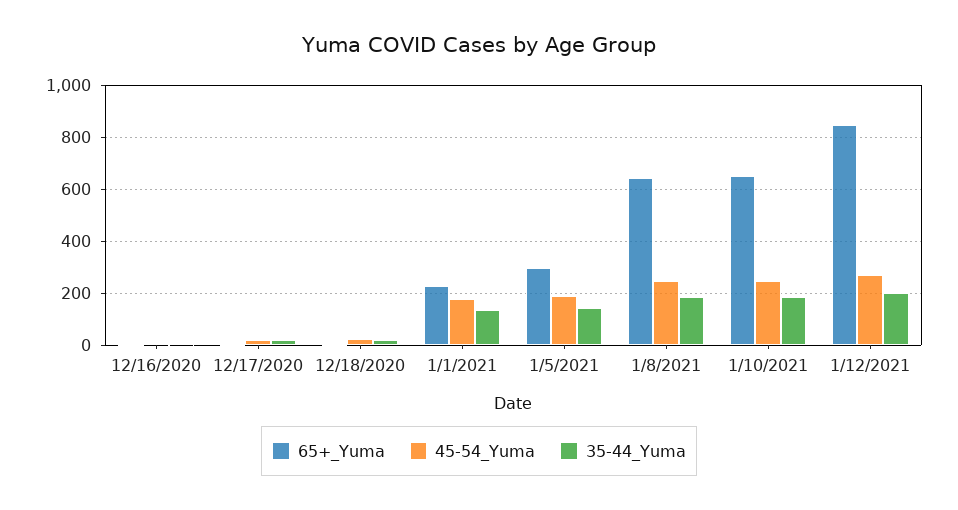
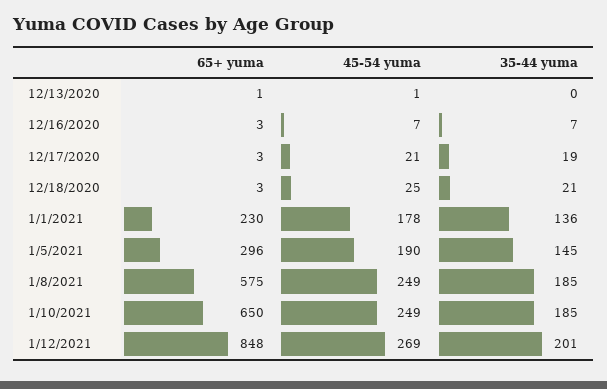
  {
    "65+_Yuma": {
      "12/16/2020": 3,
      "12/17/2020": 3,
      "12/18/2020": 3,
      "1/1/2021": 230,
      "1/5/2021": 296,
-     "1/8/2021": 650,
+     "1/8/2021": 575,
      "1/10/2021": 650,
-     "1/12/2021": 848
+     "1/12/2021": 848,
+     "12/13/2020": 1
    },
    "45-54_Yuma": {
      "12/16/2020": 7,
      "12/17/2020": 21,
      "12/18/2020": 25,
      "1/1/2021": 178,
      "1/5/2021": 190,
      "1/8/2021": 249,
      "1/10/2021": 249,
-     "1/12/2021": 269
+     "1/12/2021": 269,
+     "12/13/2020": 1
    },
    "35-44_Yuma": {
      "12/16/2020": 7,
      "12/17/2020": 19,
      "12/18/2020": 21,
      "1/1/2021": 136,
      "1/5/2021": 145,
      "1/8/2021": 185,
      "1/10/2021": 185,
-     "1/12/2021": 201
+     "1/12/2021": 201,
+     "12/13/2020": 0
    }
  }

